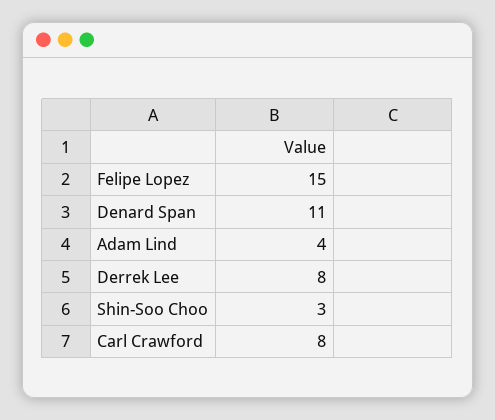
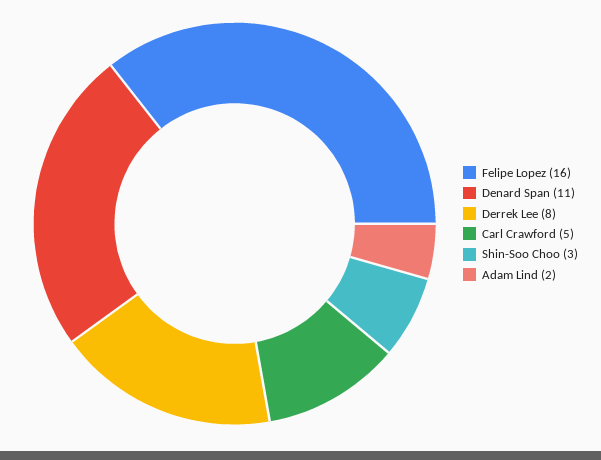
  {
-   "Felipe Lopez": 15,
+   "Felipe Lopez": 16,
    "Denard Span": 11,
-   "Adam Lind": 4,
+   "Adam Lind": 2,
    "Derrek Lee": 8,
    "Shin-Soo Choo": 3,
-   "Carl Crawford": 8
+   "Carl Crawford": 5
  }

